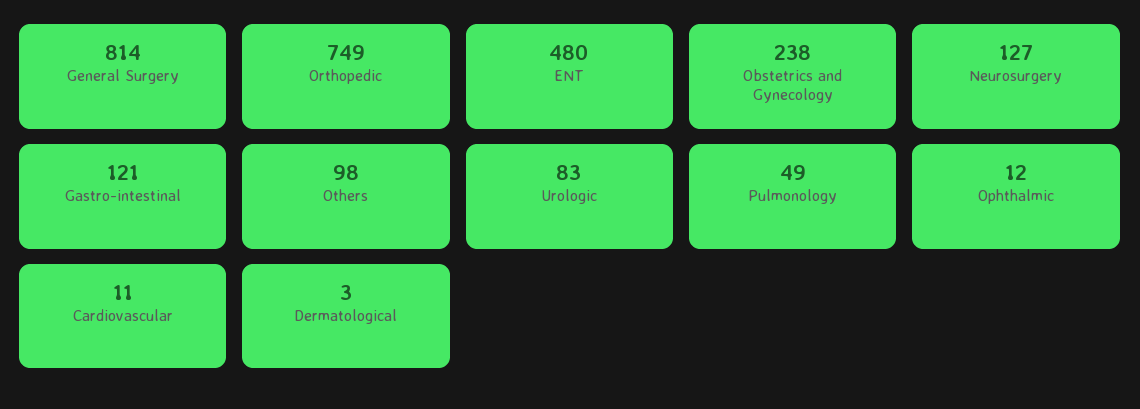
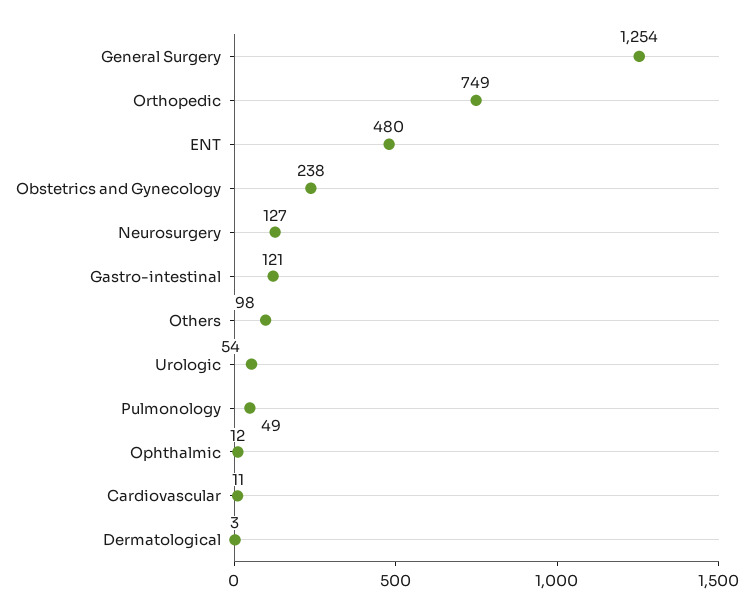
  {
-   "General Surgery": 814,
+   "General Surgery": 1254,
    "Orthopedic": 749,
    "ENT": 480,
    "Obstetrics and Gynecology": 238,
    "Neurosurgery": 127,
    "Gastro-intestinal": 121,
    "Others": 98,
-   "Urologic": 83,
+   "Urologic": 54,
    "Pulmonology": 49,
    "Ophthalmic": 12,
    "Cardiovascular": 11,
    "Dermatological": 3
  }

